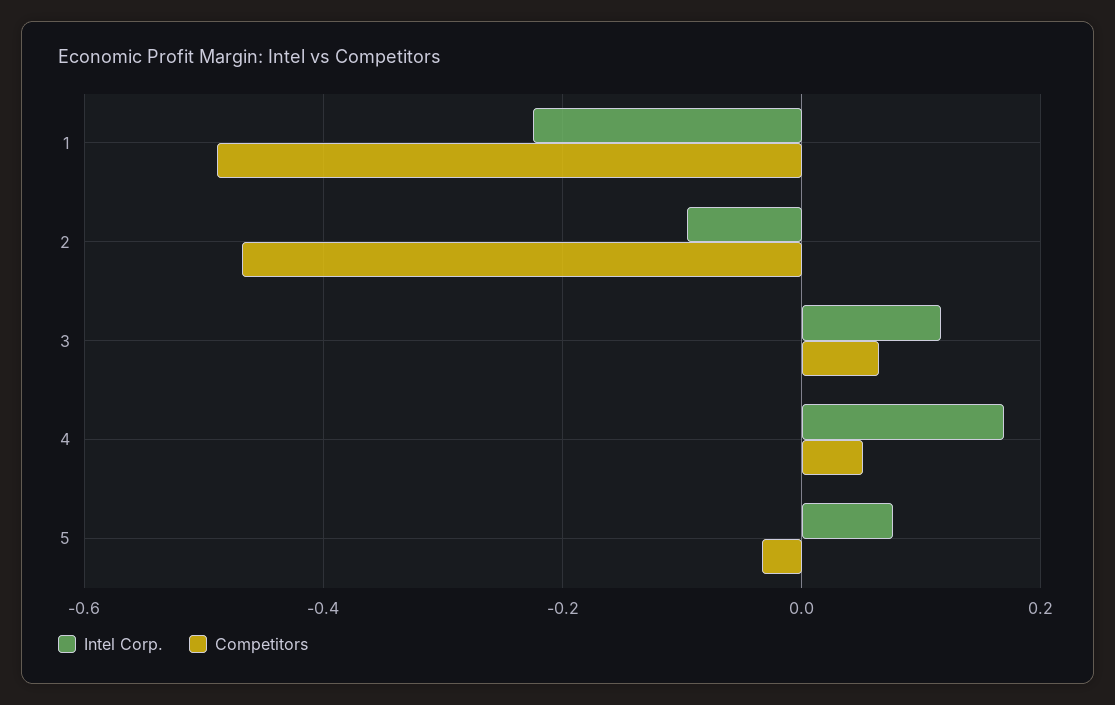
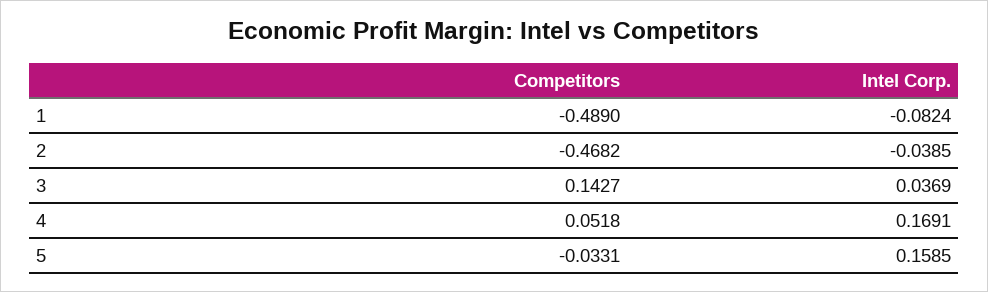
  {
    "Intel Corp.": {
-     "1": -0.22,
+     "1": -0.0824,
-     "2": -0.1,
+     "2": -0.0385,
-     "3": 0.12,
+     "3": 0.0369,
      "4": 0.1691,
-     "5": 0.08
+     "5": 0.1585
    },
    "Competitors": {
      "1": -0.489,
      "2": -0.4682,
-     "3": 0.06,
+     "3": 0.1427,
      "4": 0.0518,
      "5": -0.0331
    }
  }

